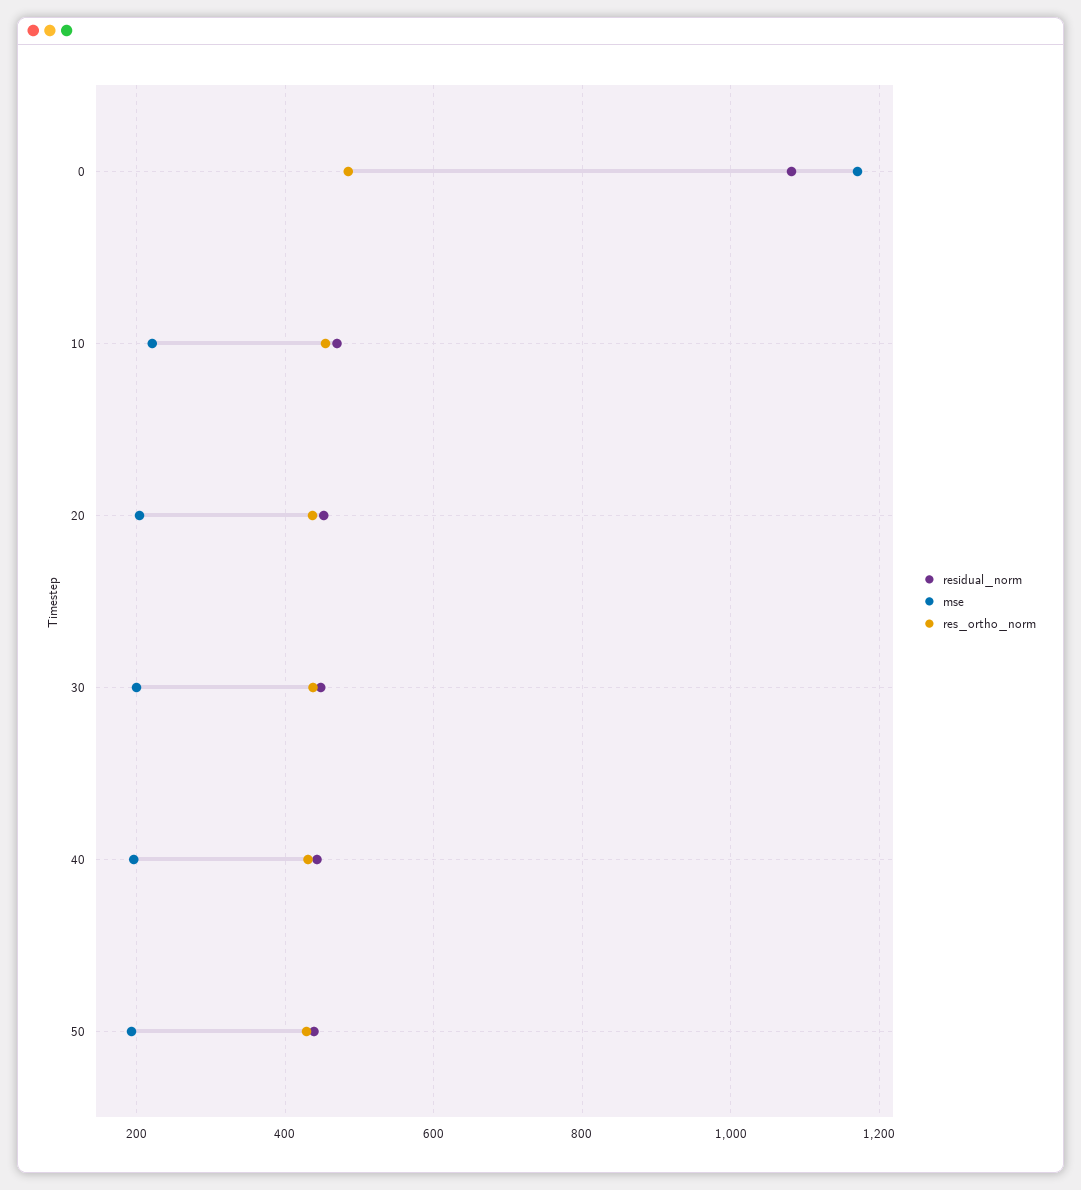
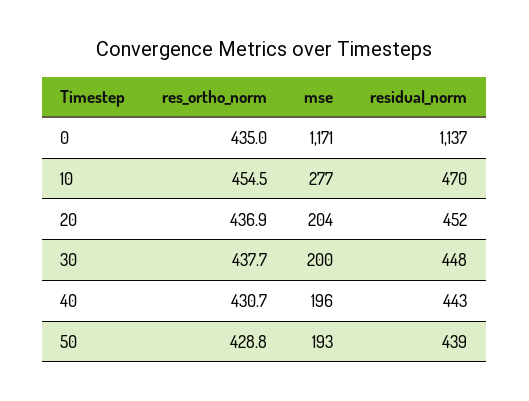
  {
    "residual_norm": {
-     "0": 1080,
+     "0": 1137,
      "10": 470,
      "20": 452,
      "30": 448,
      "40": 443,
      "50": 439
    },
    "mse": {
      "0": 1171,
-     "10": 220,
+     "10": 277,
      "20": 204,
      "30": 200,
      "40": 196,
      "50": 193
    },
    "res_ortho_norm": {
-     "0": 480,
+     "0": 435,
      "10": 454.5,
      "20": 436.9,
      "30": 437.7,
      "40": 430.7,
      "50": 428.8
    }
  }

